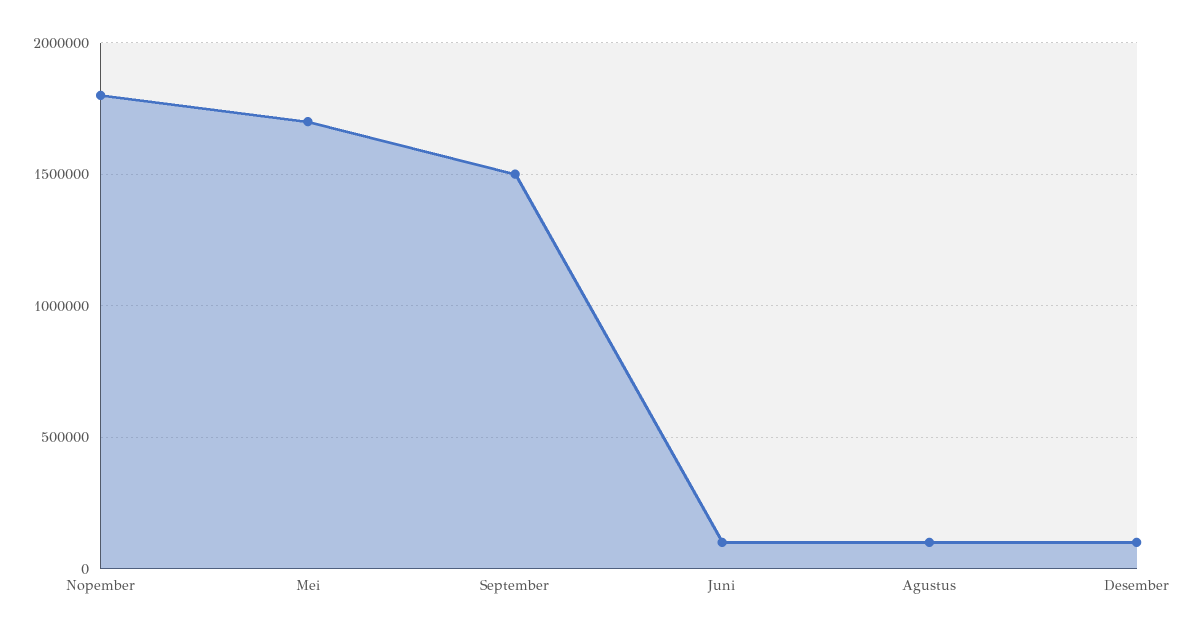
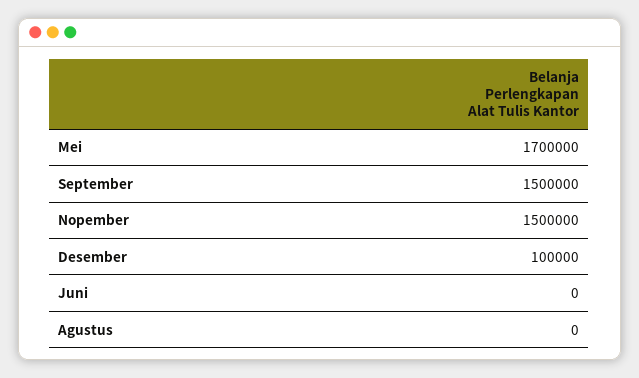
  {
-   "Nopember": 1800000,
+   "Nopember": 1500000,
    "Mei": 1700000,
    "September": 1500000,
-   "Juni": 100000,
+   "Juni": 0,
-   "Agustus": 100000,
+   "Agustus": 0,
    "Desember": 100000
  }

